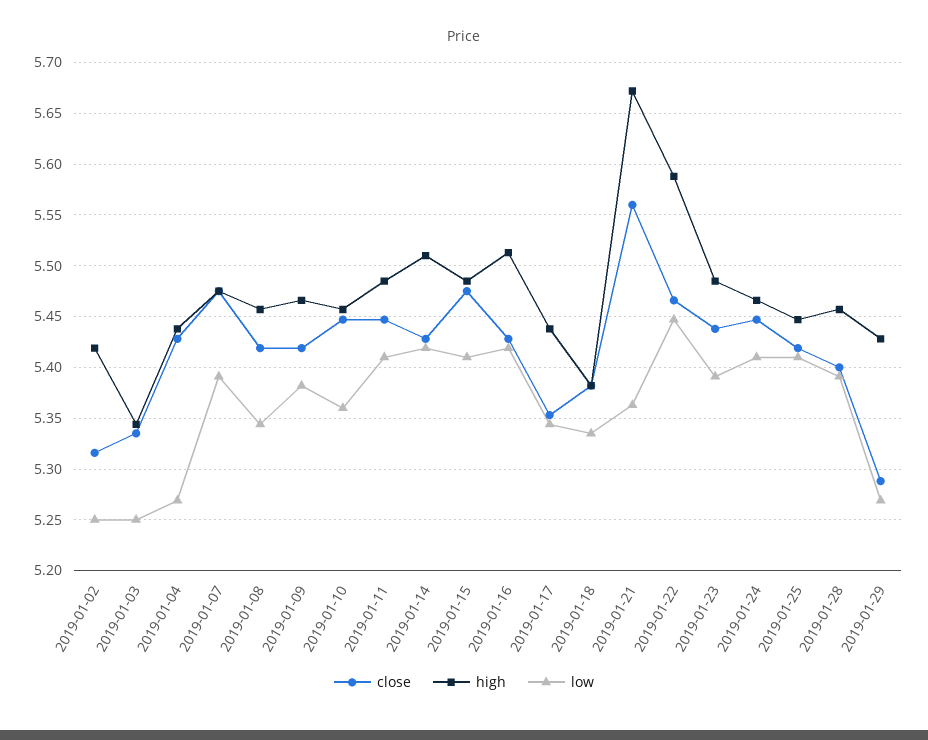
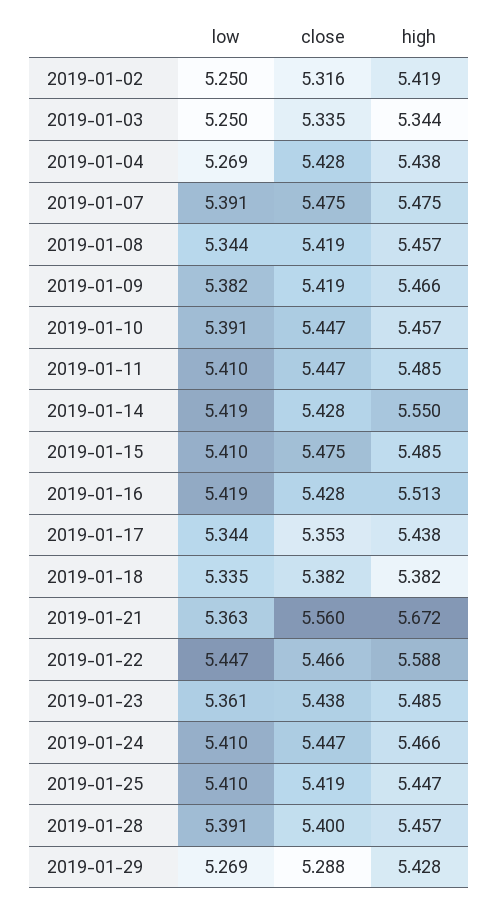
  {
    "close": {
      "2019-01-02": 5.316,
      "2019-01-03": 5.335,
      "2019-01-04": 5.428,
      "2019-01-07": 5.475,
      "2019-01-08": 5.419,
      "2019-01-09": 5.419,
      "2019-01-10": 5.447,
      "2019-01-11": 5.447,
      "2019-01-14": 5.428,
      "2019-01-15": 5.475,
      "2019-01-16": 5.428,
      "2019-01-17": 5.353,
      "2019-01-18": 5.382,
      "2019-01-21": 5.56,
      "2019-01-22": 5.466,
      "2019-01-23": 5.438,
      "2019-01-24": 5.447,
      "2019-01-25": 5.419,
      "2019-01-28": 5.4,
      "2019-01-29": 5.288
    },
    "high": {
      "2019-01-02": 5.419,
      "2019-01-03": 5.344,
      "2019-01-04": 5.438,
      "2019-01-07": 5.475,
      "2019-01-08": 5.457,
      "2019-01-09": 5.466,
      "2019-01-10": 5.457,
      "2019-01-11": 5.485,
-     "2019-01-14": 5.51,
+     "2019-01-14": 5.55,
      "2019-01-15": 5.485,
      "2019-01-16": 5.513,
      "2019-01-17": 5.438,
      "2019-01-18": 5.382,
      "2019-01-21": 5.672,
      "2019-01-22": 5.588,
      "2019-01-23": 5.485,
      "2019-01-24": 5.466,
      "2019-01-25": 5.447,
      "2019-01-28": 5.457,
      "2019-01-29": 5.428
    },
    "low": {
      "2019-01-02": 5.25,
      "2019-01-03": 5.25,
      "2019-01-04": 5.269,
      "2019-01-07": 5.391,
      "2019-01-08": 5.344,
      "2019-01-09": 5.382,
-     "2019-01-10": 5.36,
+     "2019-01-10": 5.391,
      "2019-01-11": 5.41,
      "2019-01-14": 5.419,
      "2019-01-15": 5.41,
      "2019-01-16": 5.419,
      "2019-01-17": 5.344,
      "2019-01-18": 5.335,
      "2019-01-21": 5.363,
      "2019-01-22": 5.447,
-     "2019-01-23": 5.39,
+     "2019-01-23": 5.361,
      "2019-01-24": 5.41,
      "2019-01-25": 5.41,
      "2019-01-28": 5.391,
      "2019-01-29": 5.269
    }
  }

